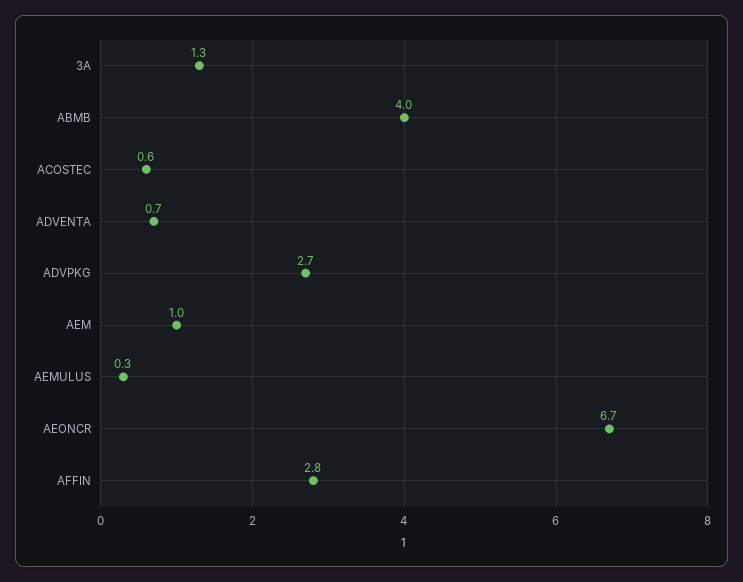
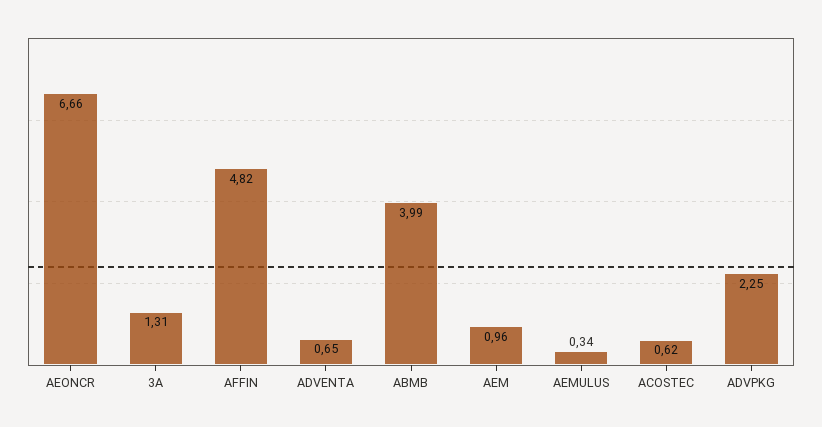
  {
    "3A": 1.31,
    "ABMB": 3.99,
    "ACOSTEC": 0.62,
    "ADVENTA": 0.65,
-   "ADVPKG": 2.7,
+   "ADVPKG": 2.25,
    "AEM": 0.96,
    "AEMULUS": 0.34,
    "AEONCR": 6.66,
-   "AFFIN": 2.8
+   "AFFIN": 4.82
  }

